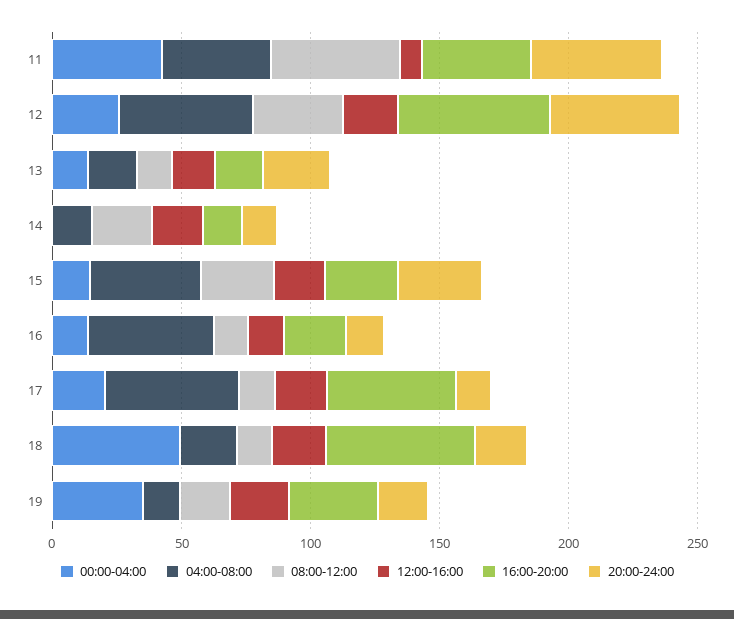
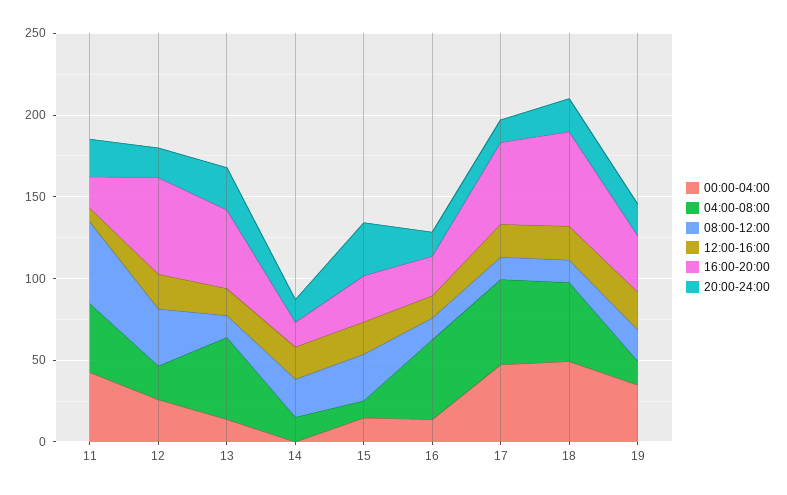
  {
    "00:00-04:00": {
      "11": 40,
      "12": 30,
      "13": 10,
      "14": 0,
      "15": 10,
      "16": 10,
-     "17": 20,
+     "17": 50,
      "18": 50,
      "19": 30
    },
    "04:00-08:00": {
      "11": 40,
-     "12": 50,
+     "12": 20,
-     "13": 20,
+     "13": 50,
      "14": 20,
-     "15": 40,
+     "15": 10,
      "16": 50,
      "17": 50,
-     "18": 20,
+     "18": 50,
      "19": 10
    },
    "08:00-12:00": {
      "11": 50,
      "12": 30,
      "13": 10,
      "14": 20,
      "15": 30,
      "16": 10,
      "17": 10,
      "18": 10,
      "19": 20
    },
    "12:00-16:00": {
      "11": 10,
      "12": 20,
      "13": 20,
      "14": 20,
      "15": 20,
      "16": 10,
      "17": 20,
      "18": 20,
      "19": 20
    },
    "16:00-20:00": {
-     "11": 40,
+     "11": 20,
      "12": 60,
-     "13": 20,
+     "13": 50,
      "14": 20,
      "15": 30,
      "16": 20,
      "17": 50,
      "18": 60,
      "19": 30
    },
    "20:00-24:00": {
-     "11": 50,
+     "11": 20,
-     "12": 50,
+     "12": 20,
      "13": 30,
      "14": 10,
      "15": 30,
      "16": 10,
      "17": 10,
      "18": 20,
      "19": 20
    }
  }

